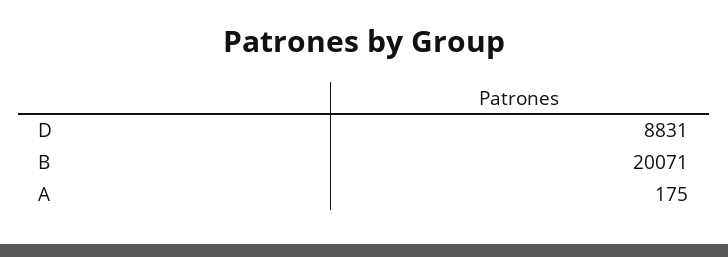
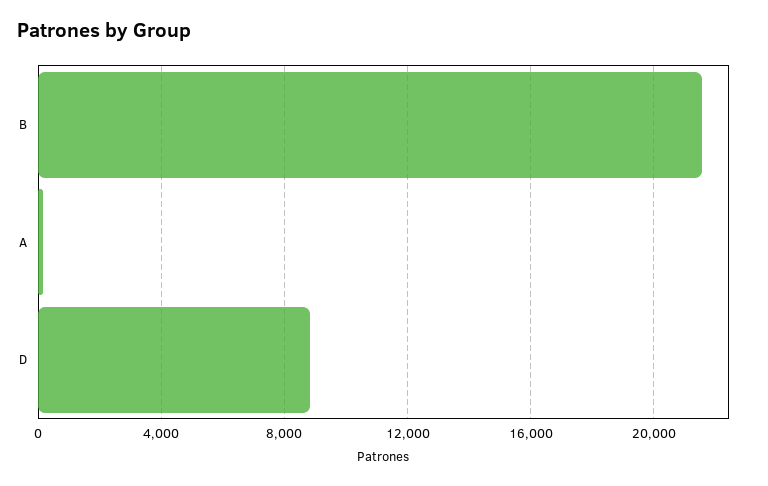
  {
    "D": 8831,
-   "B": 20071,
+   "B": 21500,
    "A": 175
  }

